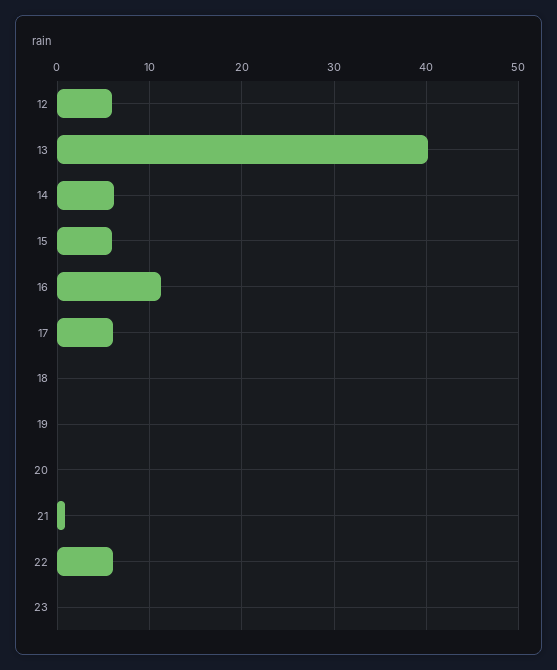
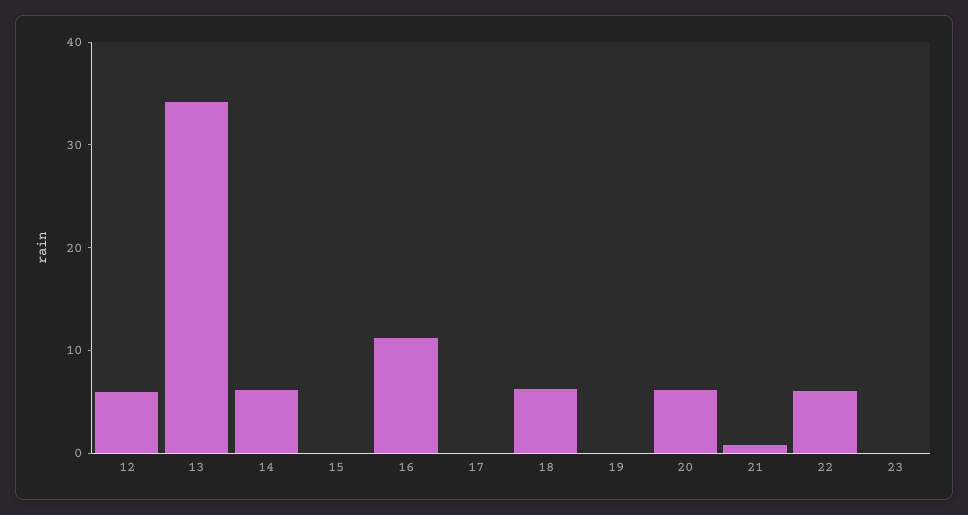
  {
    "12": 6,
-   "13": 40,
+   "13": 34,
    "14": 6,
-   "15": 6,
+   "15": 0,
    "16": 11,
-   "17": 6,
+   "17": 0,
-   "18": 0,
+   "18": 6,
    "19": 0,
-   "20": 0,
+   "20": 6,
    "21": 1,
    "22": 6,
    "23": 0
  }

